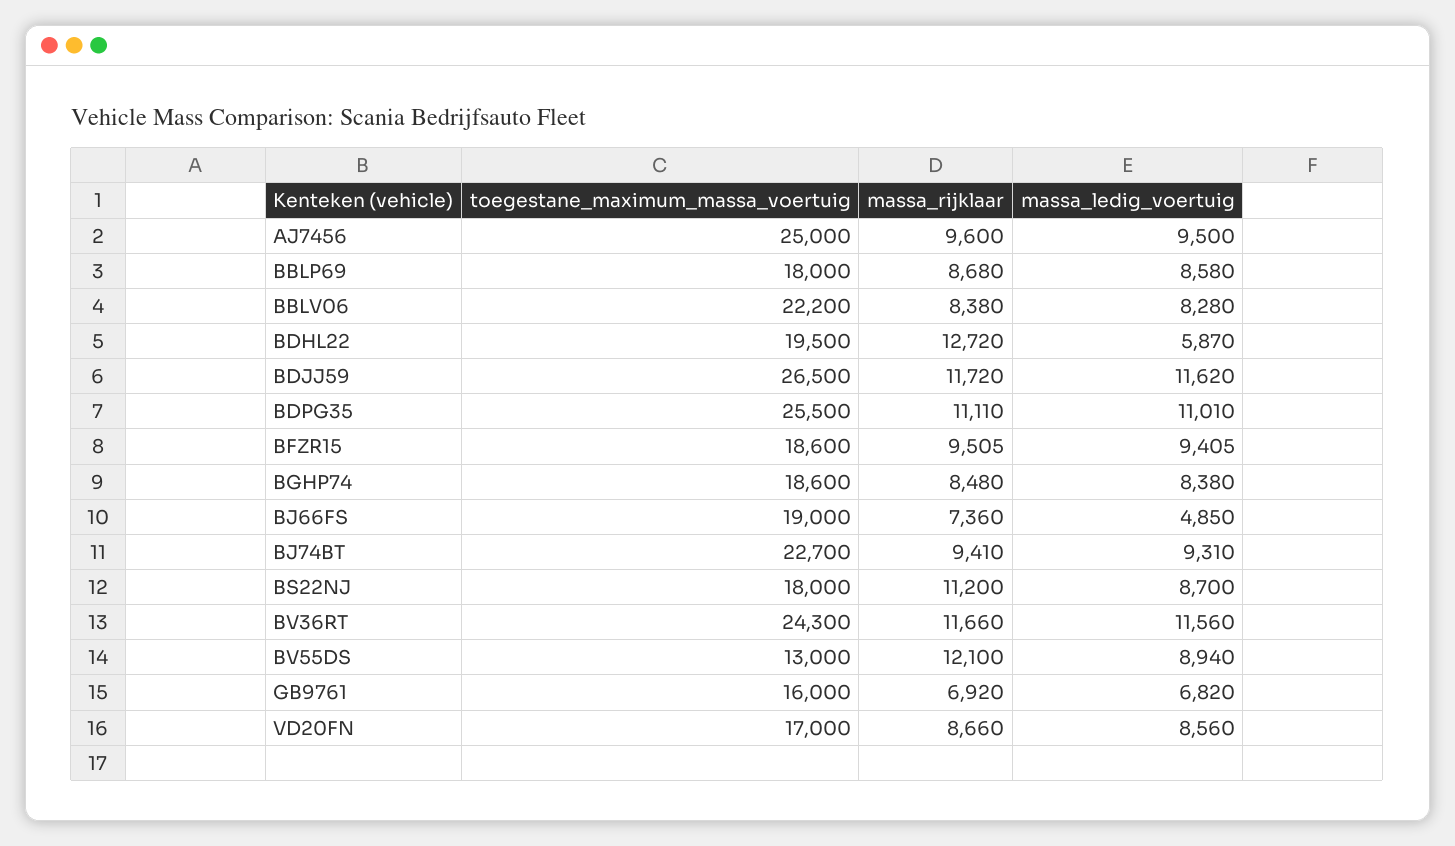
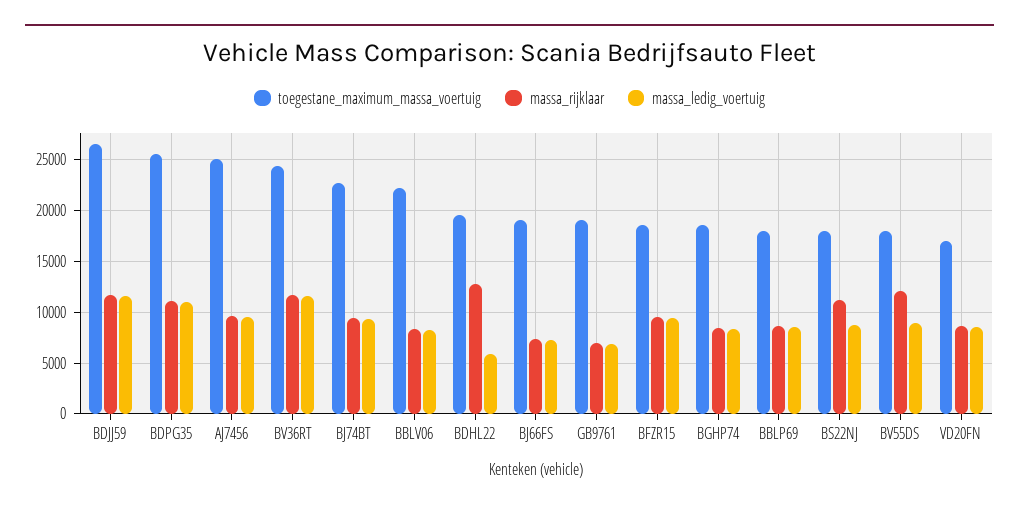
  {
    "toegestane_maximum_massa_voertuig": {
      "AJ7456": 25000,
      "BBLP69": 18000,
      "BBLV06": 22200,
      "BDHL22": 19500,
      "BDJJ59": 26500,
      "BDPG35": 25500,
      "BFZR15": 18600,
      "BGHP74": 18600,
      "BJ66FS": 19000,
      "BJ74BT": 22700,
      "BS22NJ": 18000,
      "BV36RT": 24300,
-     "BV55DS": 13000,
+     "BV55DS": 18000,
-     "GB9761": 16000,
+     "GB9761": 19000,
      "VD20FN": 17000
    },
    "massa_rijklaar": {
      "AJ7456": 9600,
      "BBLP69": 8680,
      "BBLV06": 8380,
      "BDHL22": 12720,
      "BDJJ59": 11720,
      "BDPG35": 11110,
      "BFZR15": 9505,
      "BGHP74": 8480,
      "BJ66FS": 7360,
      "BJ74BT": 9410,
      "BS22NJ": 11200,
      "BV36RT": 11660,
      "BV55DS": 12100,
      "GB9761": 6920,
      "VD20FN": 8660
    },
    "massa_ledig_voertuig": {
      "AJ7456": 9500,
      "BBLP69": 8580,
      "BBLV06": 8280,
      "BDHL22": 5870,
      "BDJJ59": 11620,
      "BDPG35": 11010,
      "BFZR15": 9405,
      "BGHP74": 8380,
-     "BJ66FS": 4850,
+     "BJ66FS": 7000,
      "BJ74BT": 9310,
      "BS22NJ": 8700,
      "BV36RT": 11560,
      "BV55DS": 8940,
      "GB9761": 6820,
      "VD20FN": 8560
    }
  }

